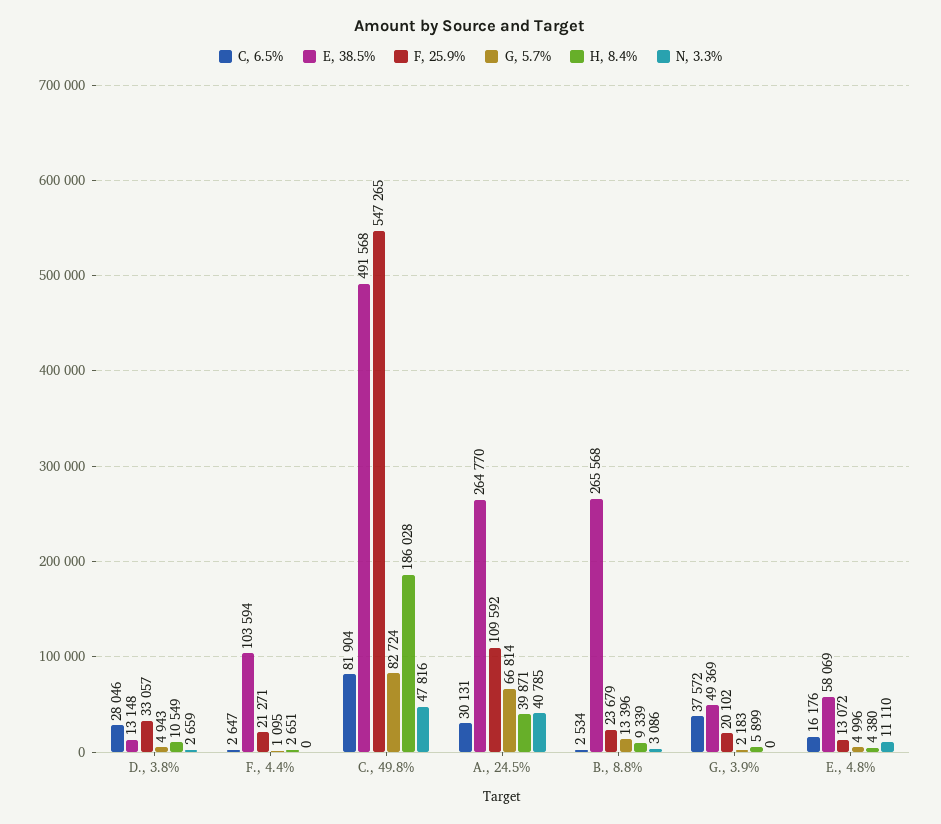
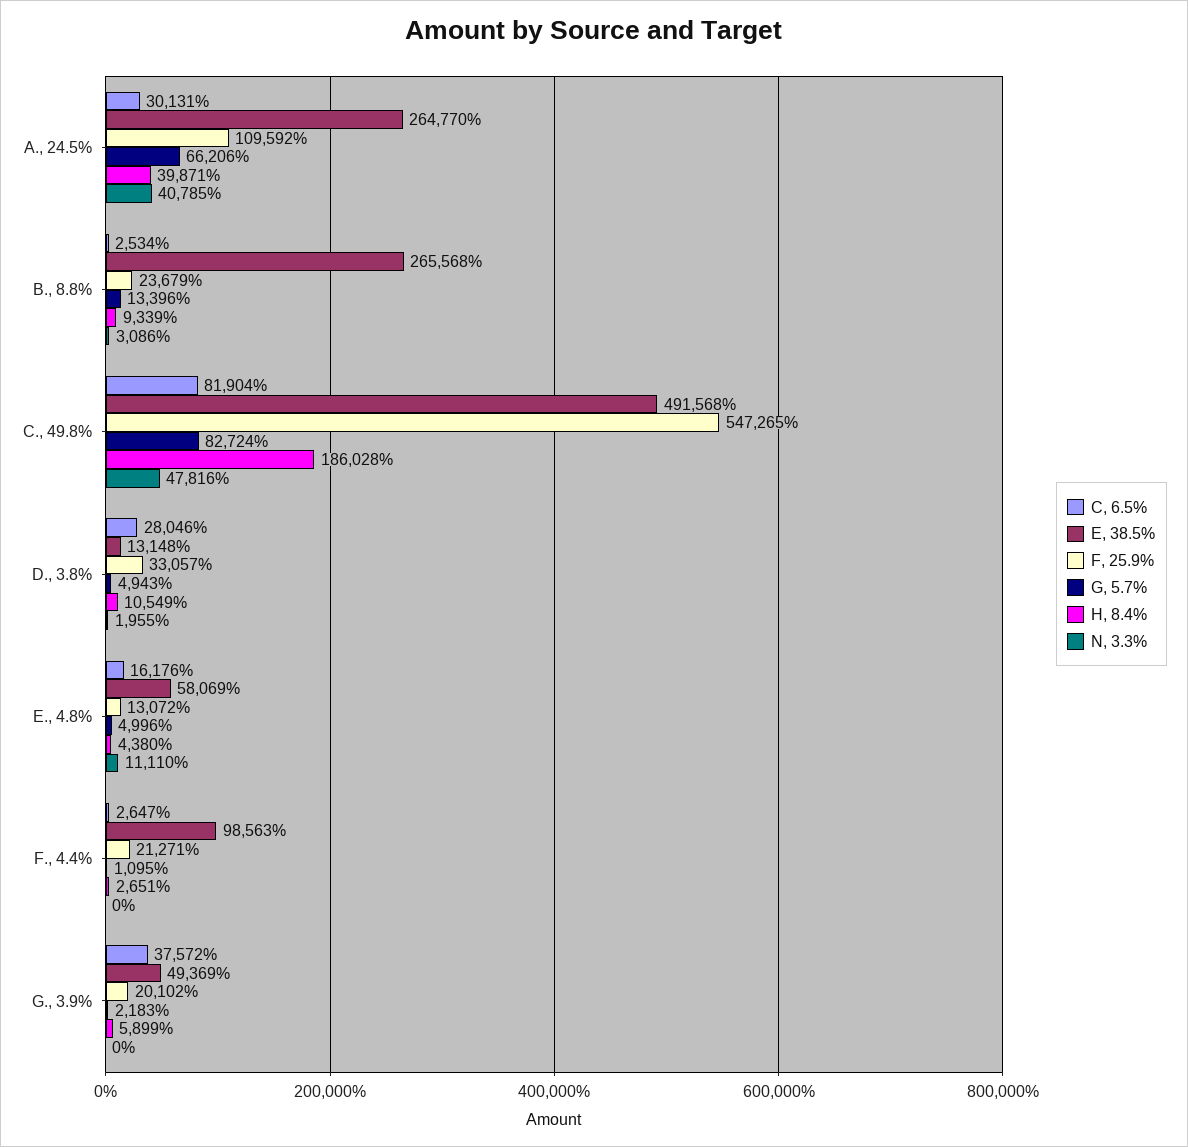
  {
    "C, 6.5%": {
      "D., 3.8%": 28046,
      "F., 4.4%": 2647,
      "C., 49.8%": 81904,
      "A., 24.5%": 30131,
      "B., 8.8%": 2534,
      "G., 3.9%": 37572,
      "E., 4.8%": 16176
    },
    "E, 38.5%": {
      "D., 3.8%": 13148,
-     "F., 4.4%": 103594,
+     "F., 4.4%": 98563,
      "C., 49.8%": 491568,
      "A., 24.5%": 264770,
      "B., 8.8%": 265568,
      "G., 3.9%": 49369,
      "E., 4.8%": 58069
    },
    "F, 25.9%": {
      "D., 3.8%": 33057,
      "F., 4.4%": 21271,
      "C., 49.8%": 547265,
      "A., 24.5%": 109592,
      "B., 8.8%": 23679,
      "G., 3.9%": 20102,
      "E., 4.8%": 13072
    },
    "G, 5.7%": {
      "D., 3.8%": 4943,
      "F., 4.4%": 1095,
      "C., 49.8%": 82724,
-     "A., 24.5%": 66814,
+     "A., 24.5%": 66206,
      "B., 8.8%": 13396,
      "G., 3.9%": 2183,
      "E., 4.8%": 4996
    },
    "H, 8.4%": {
      "D., 3.8%": 10549,
      "F., 4.4%": 2651,
      "C., 49.8%": 186028,
      "A., 24.5%": 39871,
      "B., 8.8%": 9339,
      "G., 3.9%": 5899,
      "E., 4.8%": 4380
    },
    "N, 3.3%": {
-     "D., 3.8%": 2659,
+     "D., 3.8%": 1955,
      "F., 4.4%": 0,
      "C., 49.8%": 47816,
      "A., 24.5%": 40785,
      "B., 8.8%": 3086,
      "G., 3.9%": 0,
      "E., 4.8%": 11110
    }
  }

